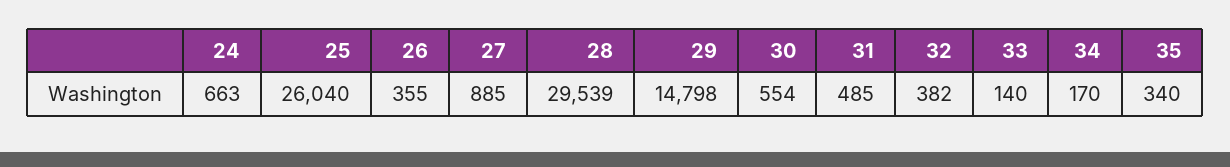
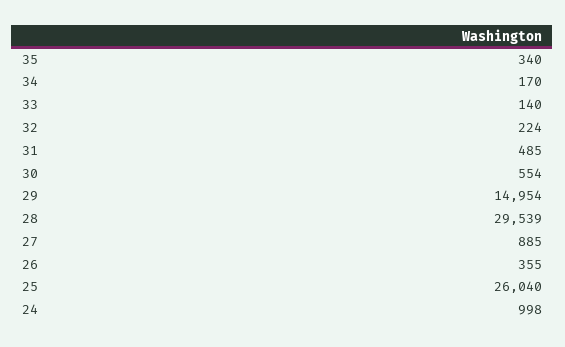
  {
-   "24": 663,
+   "24": 998,
    "25": 26040,
    "26": 355,
    "27": 885,
    "28": 29539,
-   "29": 14798,
+   "29": 14954,
    "30": 554,
    "31": 485,
-   "32": 382,
+   "32": 224,
    "33": 140,
    "34": 170,
    "35": 340
  }

